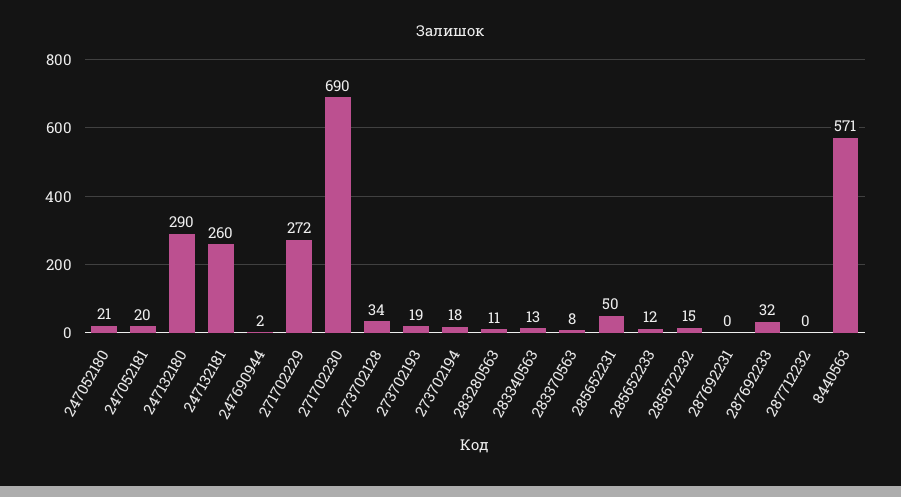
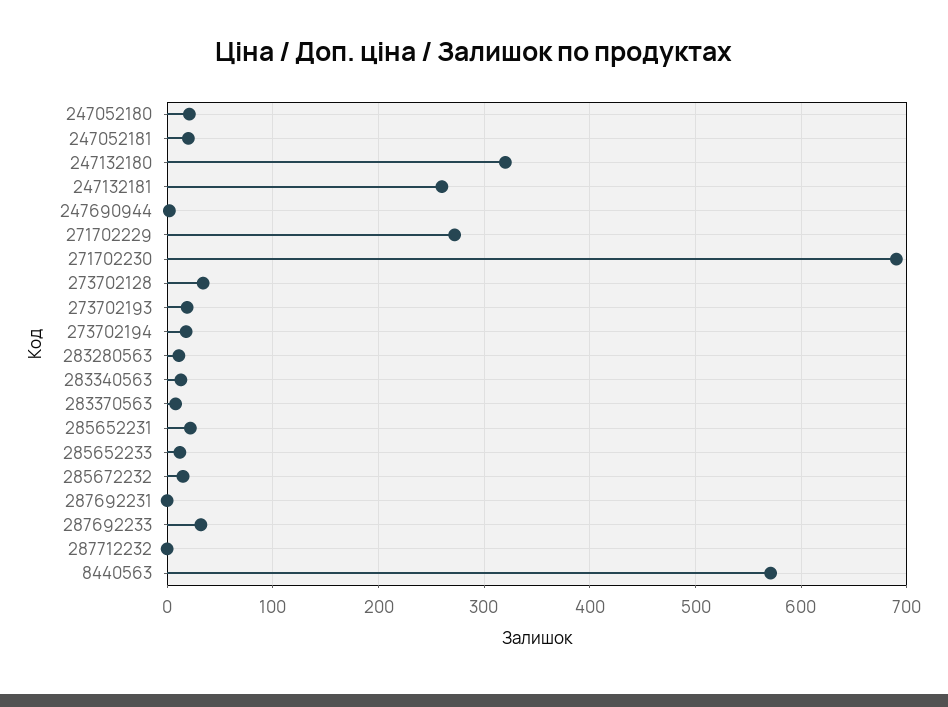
  {
    "247052180": 21,
    "247052181": 20,
-   "247132180": 290,
+   "247132180": 320,
    "247132181": 260,
    "247690944": 2,
    "271702229": 272,
    "271702230": 690,
    "273702128": 34,
    "273702193": 19,
    "273702194": 18,
    "283280563": 11,
    "283340563": 13,
    "283370563": 8,
-   "285652231": 50,
+   "285652231": 20,
    "285652233": 12,
    "285672232": 15,
    "287692231": 0,
    "287692233": 32,
    "287712232": 0,
    "8440563": 571
  }

